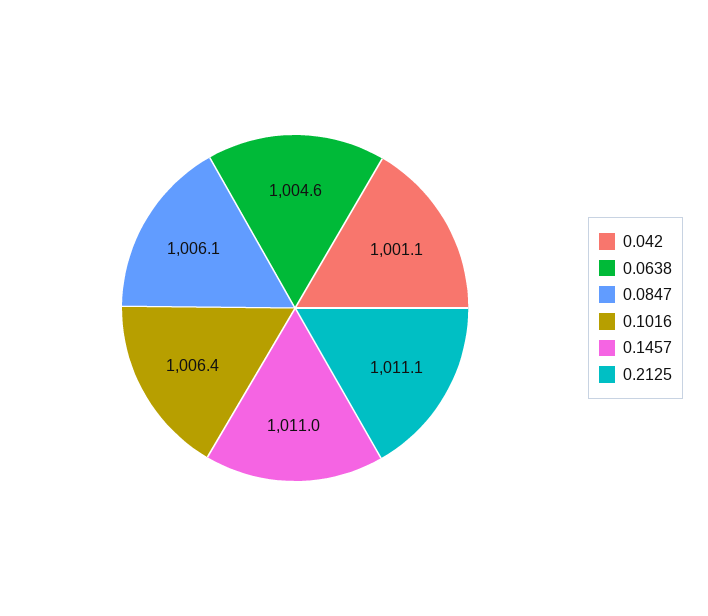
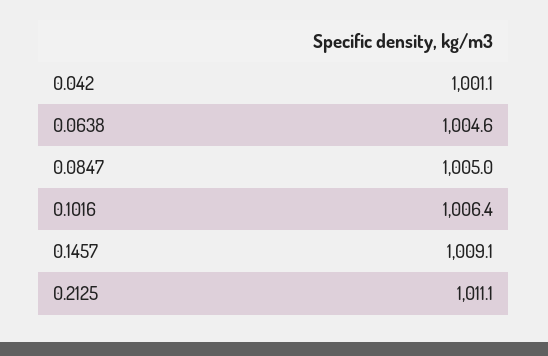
  {
    "0.042": 1001.1,
    "0.0638": 1004.6,
-   "0.0847": 1006.1,
+   "0.0847": 1005,
    "0.1016": 1006.4,
-   "0.1457": 1011,
+   "0.1457": 1009.1,
    "0.2125": 1011.1
  }

